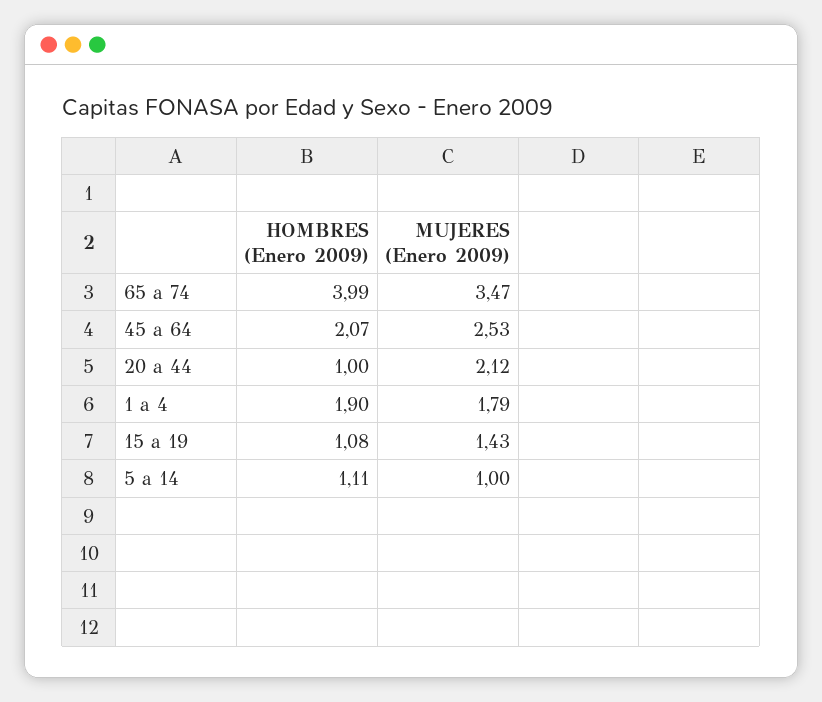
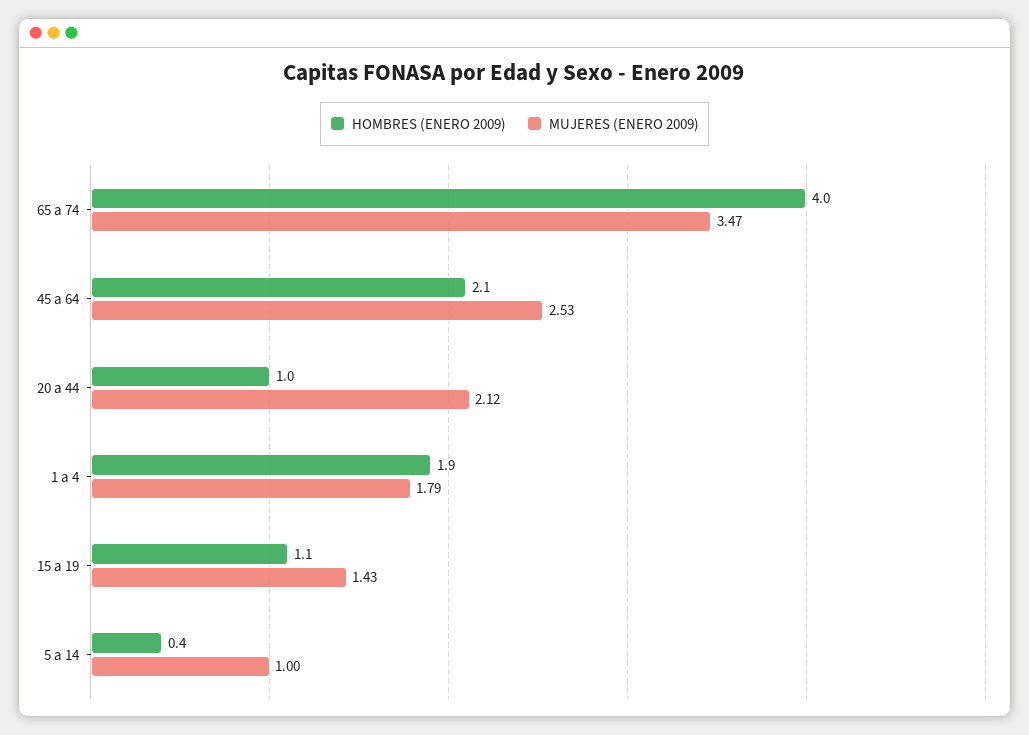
  {
    "HOMBRES (Enero 2009)": {
      "65 a 74": 3.99,
      "45 a 64": 2.07,
      "20 a 44": 1,
      "1 a 4": 1.9,
      "15 a 19": 1.08,
-     "5 a 14": 1.11
+     "5 a 14": 0.4
    },
    "MUJERES (Enero 2009)": {
      "65 a 74": 3.47,
      "45 a 64": 2.53,
      "20 a 44": 2.12,
      "1 a 4": 1.79,
      "15 a 19": 1.43,
      "5 a 14": 1
    }
  }

